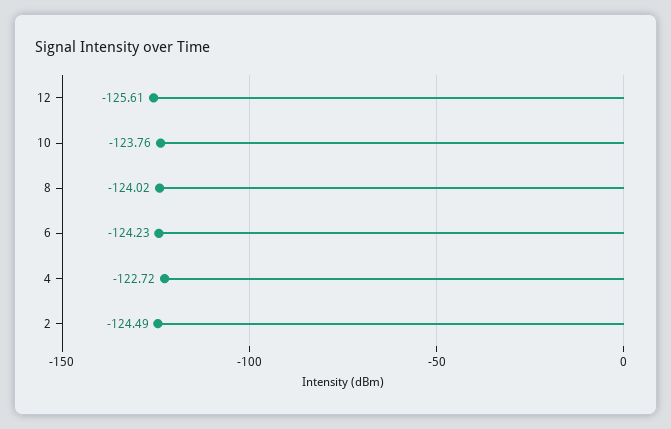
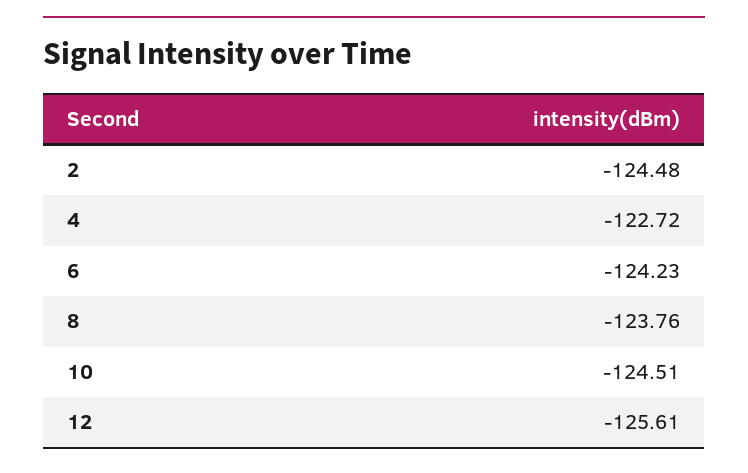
  {
    "12": -125.61,
-   "10": -123.76,
+   "10": -124.51,
-   "8": -124.02,
+   "8": -123.76,
    "6": -124.23,
    "4": -122.72,
-   "2": -124.49
+   "2": -124.48
  }

